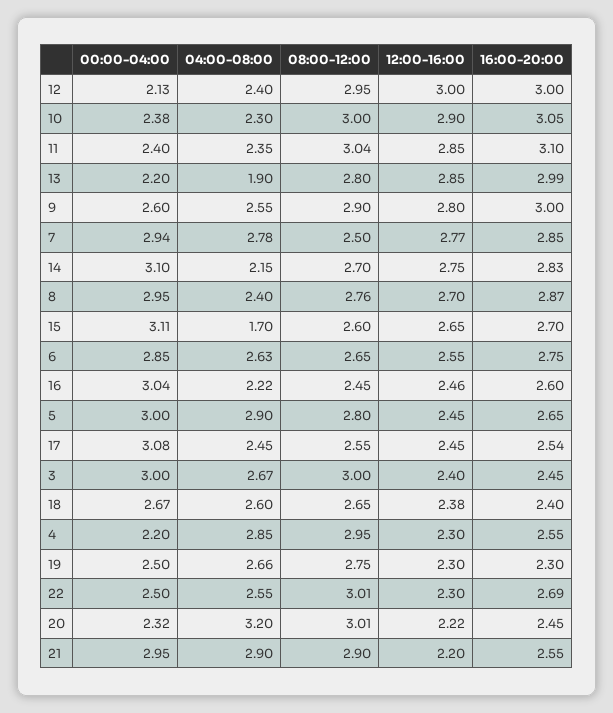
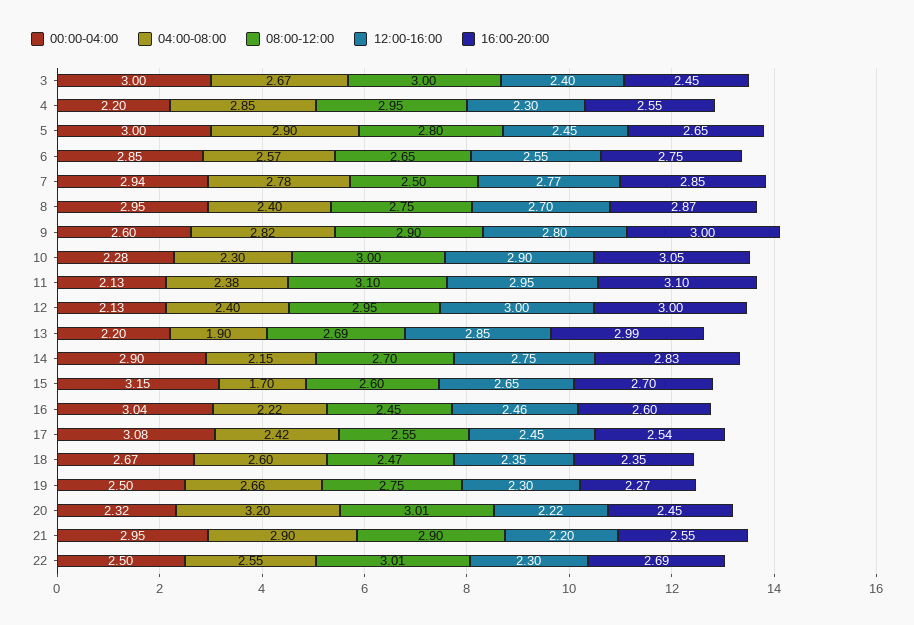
  {
    "00:00-04:00": {
      "12": 2.13,
-     "10": 2.38,
+     "10": 2.28,
-     "11": 2.4,
+     "11": 2.13,
      "13": 2.2,
      "9": 2.6,
      "7": 2.94,
-     "14": 3.1,
+     "14": 2.9,
      "8": 2.95,
-     "15": 3.11,
+     "15": 3.15,
      "6": 2.85,
      "16": 3.04,
      "5": 3,
      "17": 3.08,
      "3": 3,
      "18": 2.67,
      "4": 2.2,
      "19": 2.5,
      "22": 2.5,
      "20": 2.32,
      "21": 2.95
    },
    "04:00-08:00": {
      "12": 2.4,
      "10": 2.3,
-     "11": 2.35,
+     "11": 2.38,
      "13": 1.9,
-     "9": 2.55,
+     "9": 2.82,
      "7": 2.78,
      "14": 2.15,
      "8": 2.4,
      "15": 1.7,
-     "6": 2.63,
+     "6": 2.57,
      "16": 2.22,
      "5": 2.9,
-     "17": 2.45,
+     "17": 2.42,
      "3": 2.67,
      "18": 2.6,
      "4": 2.85,
      "19": 2.66,
      "22": 2.55,
      "20": 3.2,
      "21": 2.9
    },
    "08:00-12:00": {
      "12": 2.95,
      "10": 3,
-     "11": 3.04,
+     "11": 3.1,
-     "13": 2.8,
+     "13": 2.69,
      "9": 2.9,
      "7": 2.5,
      "14": 2.7,
-     "8": 2.76,
+     "8": 2.75,
      "15": 2.6,
      "6": 2.65,
      "16": 2.45,
      "5": 2.8,
      "17": 2.55,
      "3": 3,
-     "18": 2.65,
+     "18": 2.47,
      "4": 2.95,
      "19": 2.75,
      "22": 3.01,
      "20": 3.01,
      "21": 2.9
    },
    "12:00-16:00": {
      "12": 3,
      "10": 2.9,
-     "11": 2.85,
+     "11": 2.95,
      "13": 2.85,
      "9": 2.8,
      "7": 2.77,
      "14": 2.75,
      "8": 2.7,
      "15": 2.65,
      "6": 2.55,
      "16": 2.46,
      "5": 2.45,
      "17": 2.45,
      "3": 2.4,
-     "18": 2.38,
+     "18": 2.35,
      "4": 2.3,
      "19": 2.3,
      "22": 2.3,
      "20": 2.22,
      "21": 2.2
    },
    "16:00-20:00": {
      "12": 3,
      "10": 3.05,
      "11": 3.1,
      "13": 2.99,
      "9": 3,
      "7": 2.85,
      "14": 2.83,
      "8": 2.87,
      "15": 2.7,
      "6": 2.75,
      "16": 2.6,
      "5": 2.65,
      "17": 2.54,
      "3": 2.45,
-     "18": 2.4,
+     "18": 2.35,
      "4": 2.55,
-     "19": 2.3,
+     "19": 2.27,
      "22": 2.69,
      "20": 2.45,
      "21": 2.55
    }
  }

